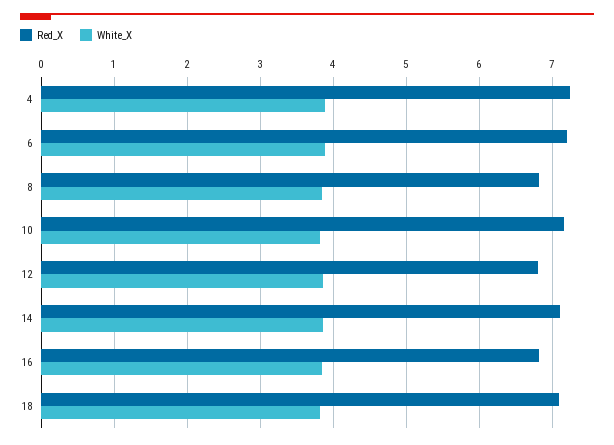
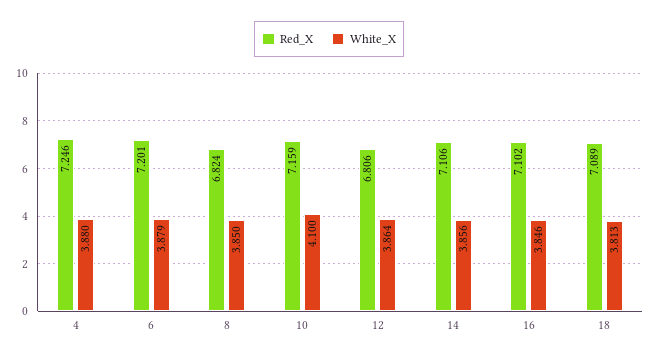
  {
    "Red_X": {
      "4": 7.246,
      "6": 7.201,
      "8": 6.824,
      "10": 7.159,
      "12": 6.806,
      "14": 7.106,
-     "16": 6.8,
+     "16": 7.102,
      "18": 7.089
    },
    "White_X": {
      "4": 3.88,
      "6": 3.879,
      "8": 3.85,
-     "10": 3.8,
+     "10": 4.1,
      "12": 3.864,
      "14": 3.856,
      "16": 3.846,
      "18": 3.813
    }
  }

